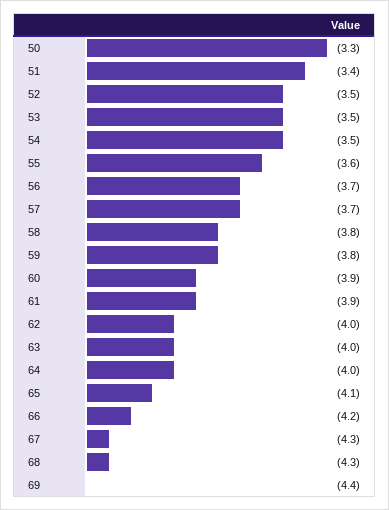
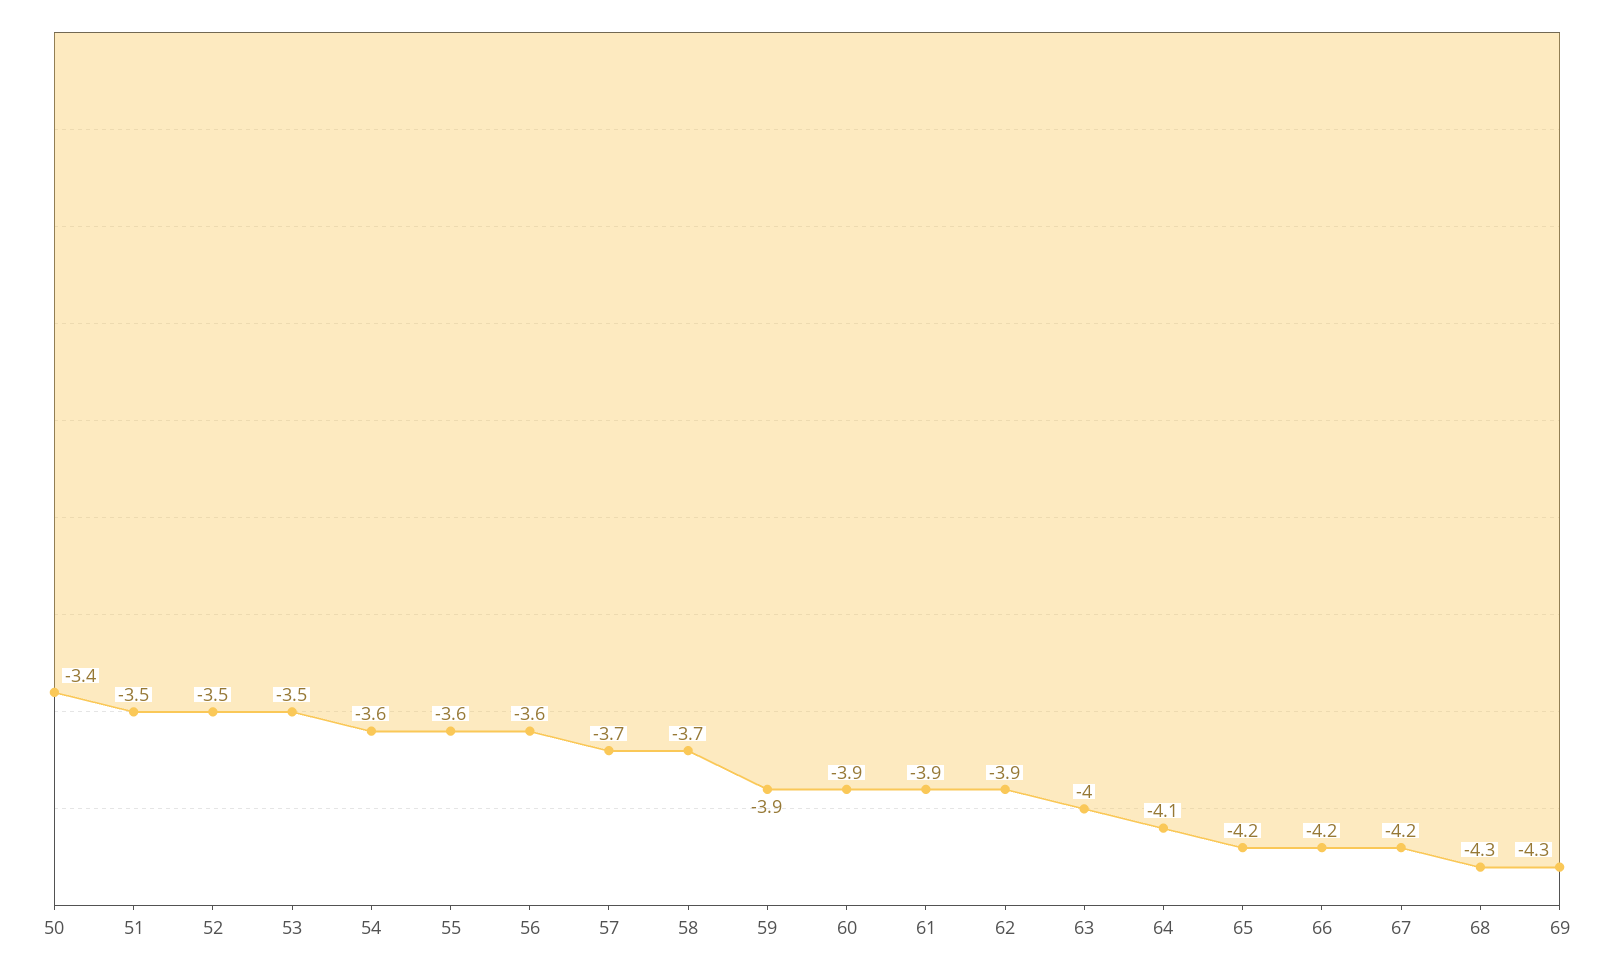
  {
-   "50": -3.3,
+   "50": -3.4,
-   "51": -3.4,
+   "51": -3.5,
    "52": -3.5,
    "53": -3.5,
-   "54": -3.5,
+   "54": -3.6,
    "55": -3.6,
-   "56": -3.7,
+   "56": -3.6,
    "57": -3.7,
-   "58": -3.8,
+   "58": -3.7,
-   "59": -3.8,
+   "59": -3.9,
    "60": -3.9,
    "61": -3.9,
-   "62": -4,
+   "62": -3.9,
    "63": -4,
-   "64": -4,
+   "64": -4.1,
-   "65": -4.1,
+   "65": -4.2,
    "66": -4.2,
-   "67": -4.3,
+   "67": -4.2,
    "68": -4.3,
-   "69": -4.4
+   "69": -4.3
  }

